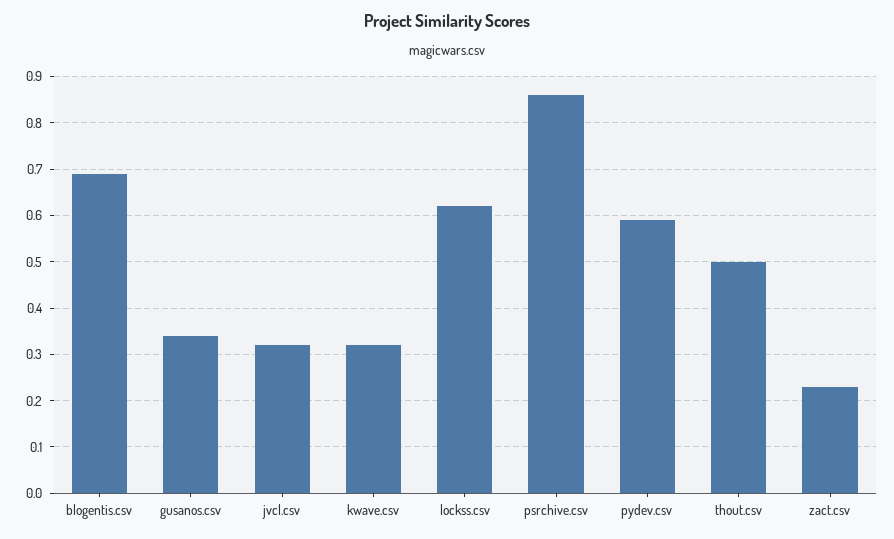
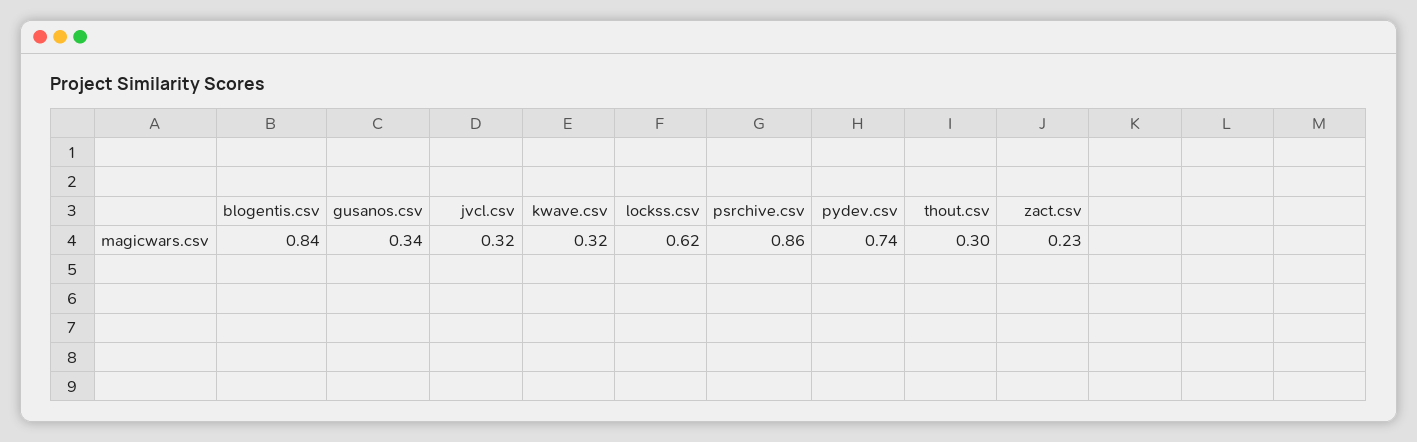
  {
-   "blogentis.csv": 0.7,
+   "blogentis.csv": 0.84,
    "gusanos.csv": 0.34,
    "jvcl.csv": 0.32,
    "kwave.csv": 0.32,
    "lockss.csv": 0.62,
    "psrchive.csv": 0.86,
-   "pydev.csv": 0.6,
+   "pydev.csv": 0.74,
-   "thout.csv": 0.5,
+   "thout.csv": 0.3,
    "zact.csv": 0.23
  }

